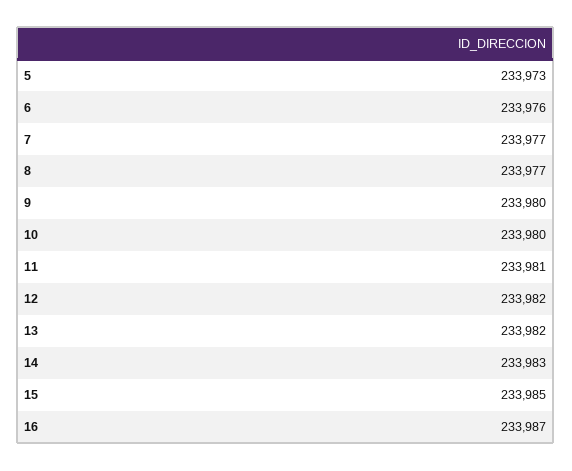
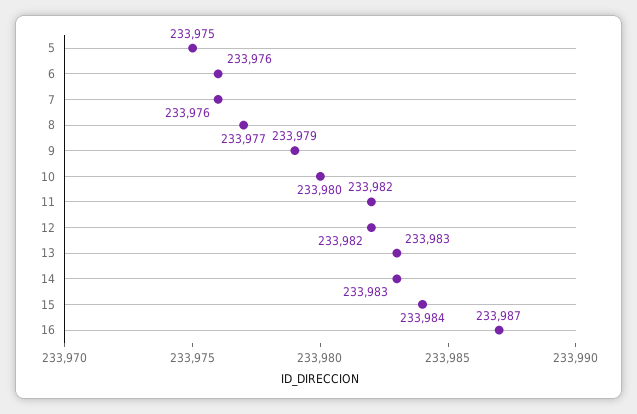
  {
-   "5": 233973,
+   "5": 233975,
    "6": 233976,
-   "7": 233977,
+   "7": 233976,
    "8": 233977,
-   "9": 233980,
+   "9": 233979,
    "10": 233980,
-   "11": 233981,
+   "11": 233982,
    "12": 233982,
-   "13": 233982,
+   "13": 233983,
    "14": 233983,
-   "15": 233985,
+   "15": 233984,
    "16": 233987
  }

